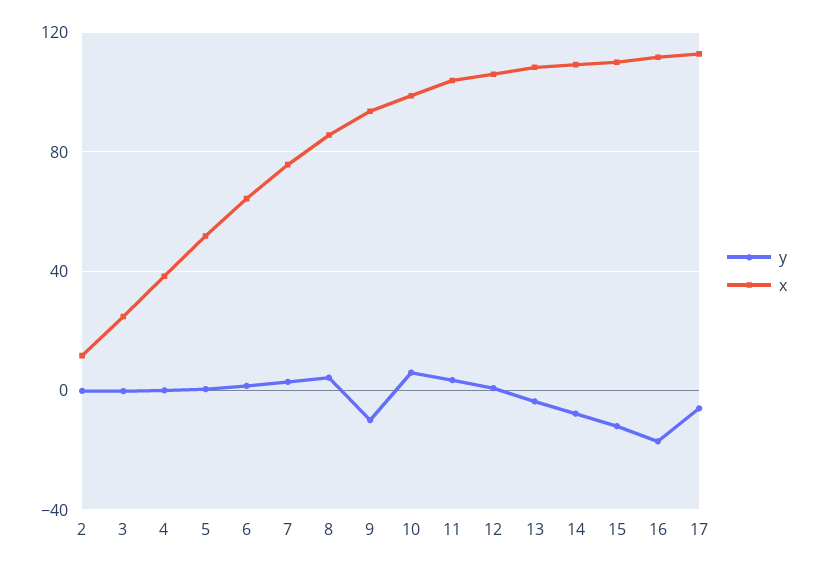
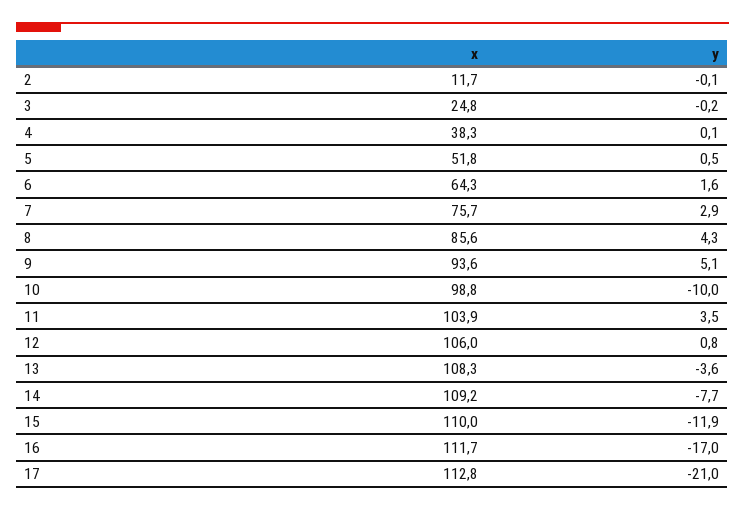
  {
    "y": {
      "2": -0.1,
      "3": -0.2,
      "4": 0.1,
      "5": 0.5,
      "6": 1.6,
      "7": 2.9,
      "8": 4.3,
-     "9": -10,
+     "9": 5.1,
-     "10": 5,
+     "10": -10,
      "11": 3.5,
      "12": 0.8,
      "13": -3.6,
      "14": -7.7,
      "15": -11.9,
      "16": -17,
-     "17": -5
+     "17": -21
    },
    "x": {
      "2": 11.7,
      "3": 24.8,
      "4": 38.3,
      "5": 51.8,
      "6": 64.3,
      "7": 75.7,
      "8": 85.6,
      "9": 93.6,
      "10": 98.8,
      "11": 103.9,
      "12": 106,
      "13": 108.3,
      "14": 109.2,
      "15": 110,
      "16": 111.7,
      "17": 112.8
    }
  }

